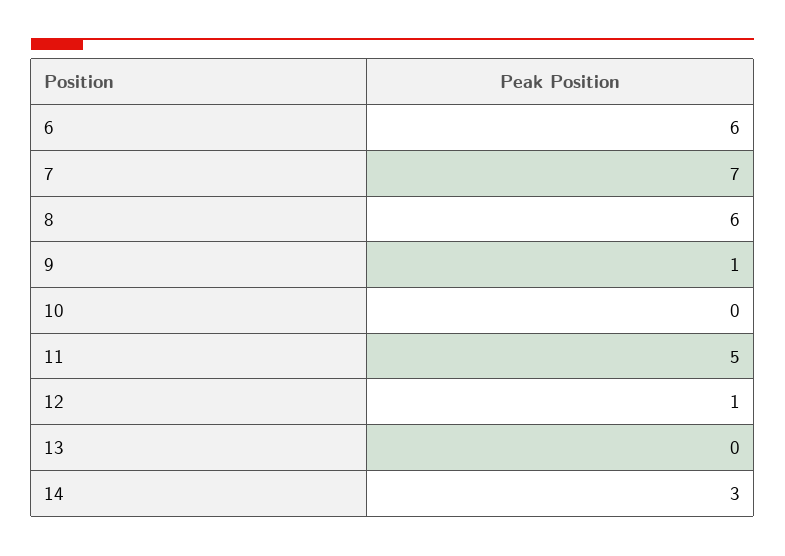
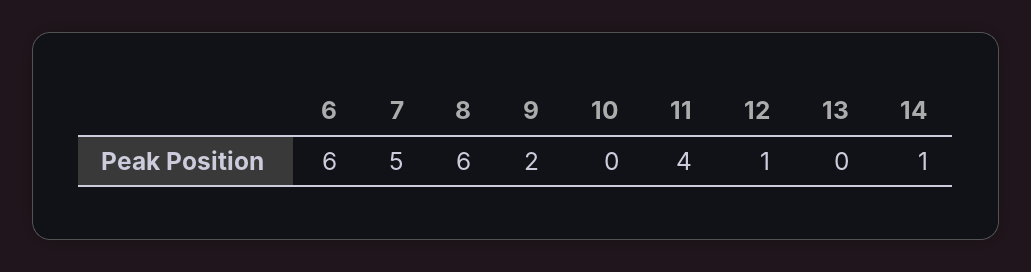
  {
    "6": 6,
-   "7": 7,
+   "7": 5,
    "8": 6,
-   "9": 1,
+   "9": 2,
    "10": 0,
-   "11": 5,
+   "11": 4,
    "12": 1,
    "13": 0,
-   "14": 3
+   "14": 1
  }

